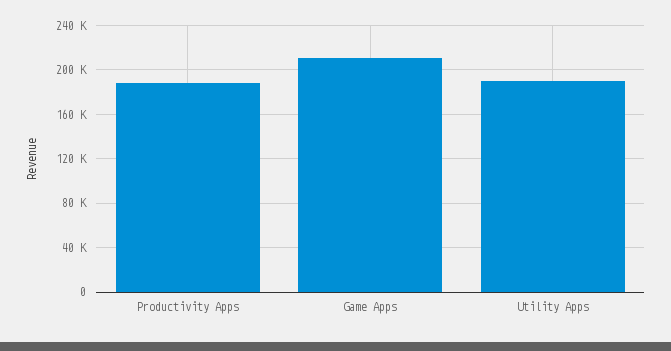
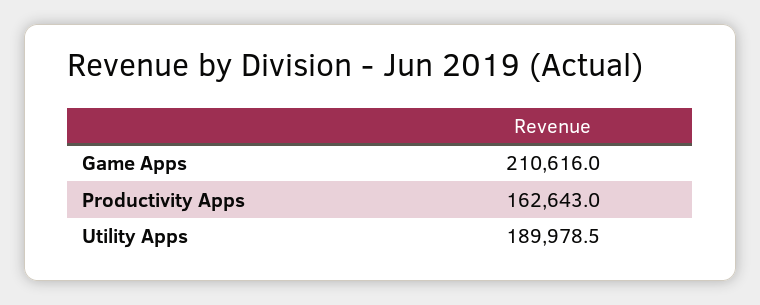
  {
-   "Productivity Apps": 190000,
+   "Productivity Apps": 162643,
    "Game Apps": 210616,
    "Utility Apps": 189978.5
  }

